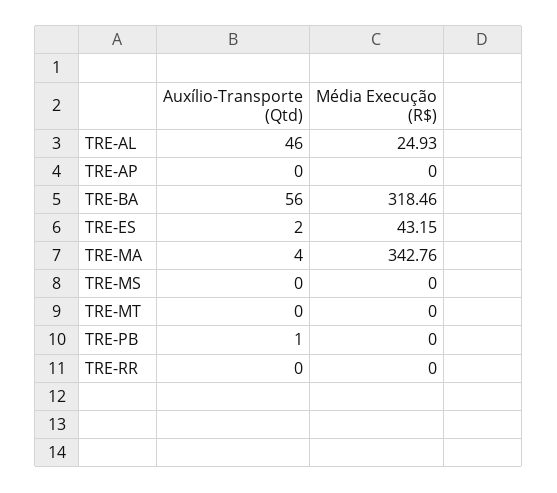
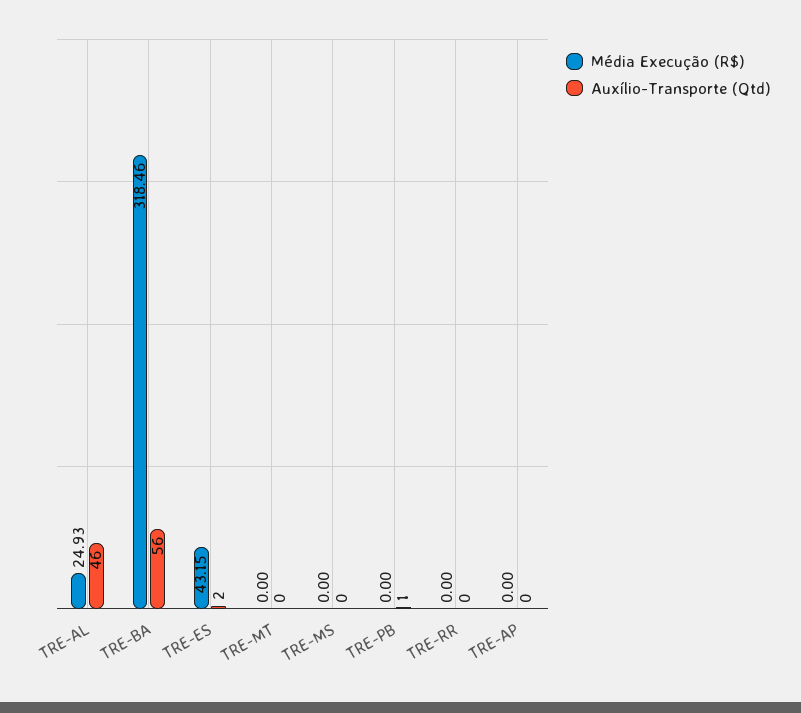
  {
    "Auxílio-Transporte (Qtd)": {
      "TRE-AL": 46,
      "TRE-AP": 0,
      "TRE-BA": 56,
      "TRE-ES": 2,
-     "TRE-MA": 4,
      "TRE-MS": 0,
      "TRE-MT": 0,
      "TRE-PB": 1,
      "TRE-RR": 0
    },
    "Média Execução (R$)": {
      "TRE-AL": 24.93,
      "TRE-AP": 0,
      "TRE-BA": 318.46,
      "TRE-ES": 43.15,
-     "TRE-MA": 342.76,
      "TRE-MS": 0,
      "TRE-MT": 0,
      "TRE-PB": 0,
      "TRE-RR": 0
    }
  }

